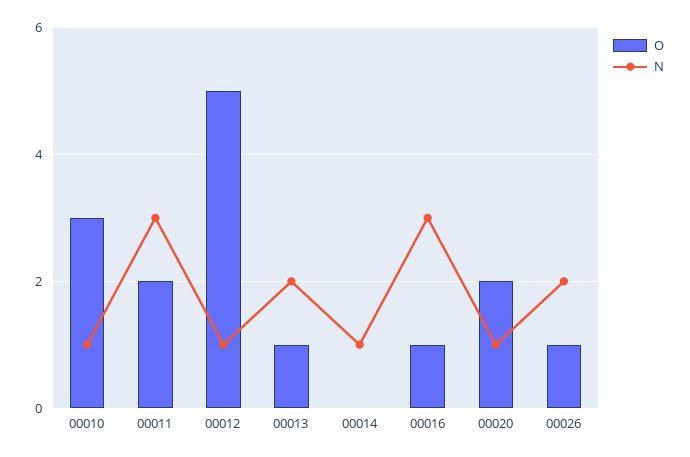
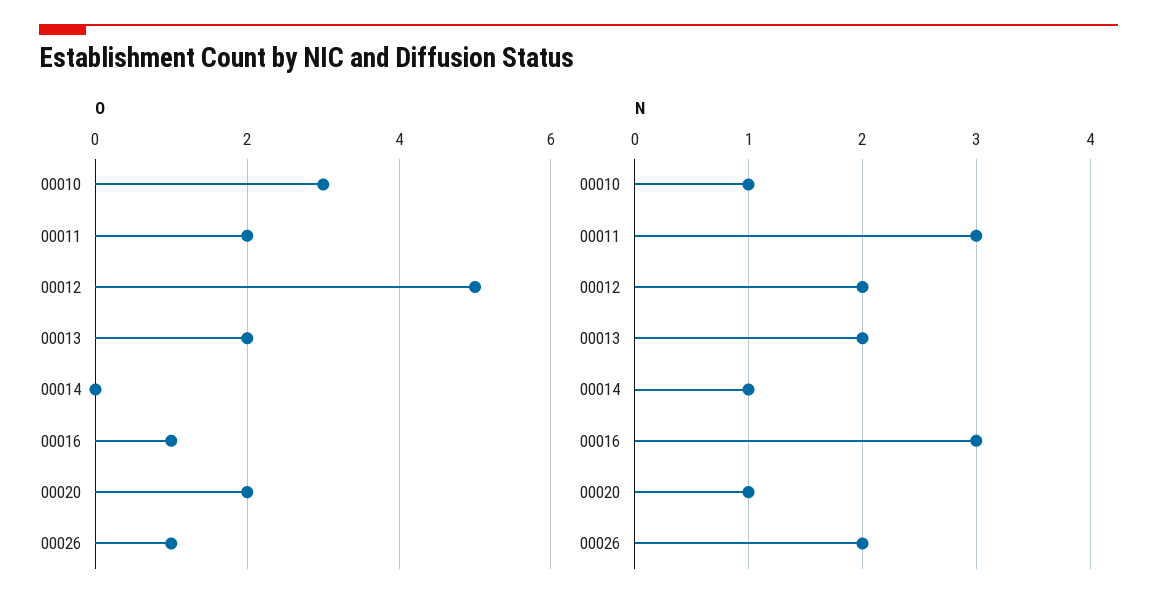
  {
    "O": {
      "00010": 3,
      "00011": 2,
      "00012": 5,
-     "00013": 1,
+     "00013": 2,
      "00014": 0,
      "00016": 1,
      "00020": 2,
      "00026": 1
    },
    "N": {
      "00010": 1,
      "00011": 3,
-     "00012": 1,
+     "00012": 2,
      "00013": 2,
      "00014": 1,
      "00016": 3,
      "00020": 1,
      "00026": 2
    }
  }

